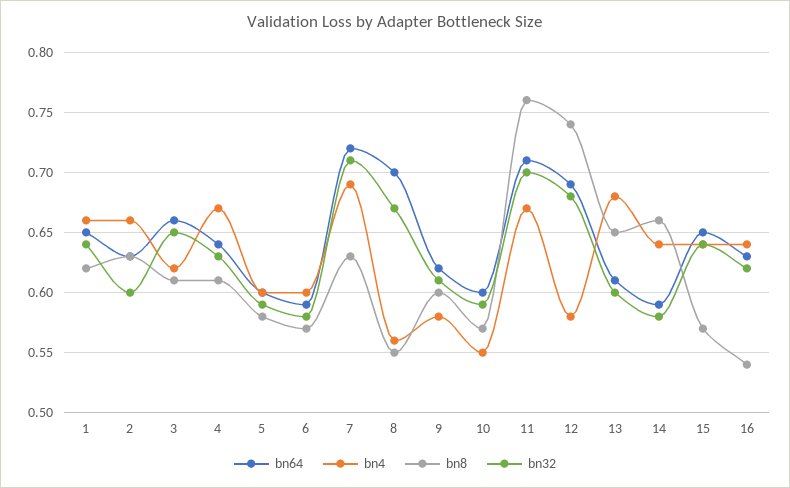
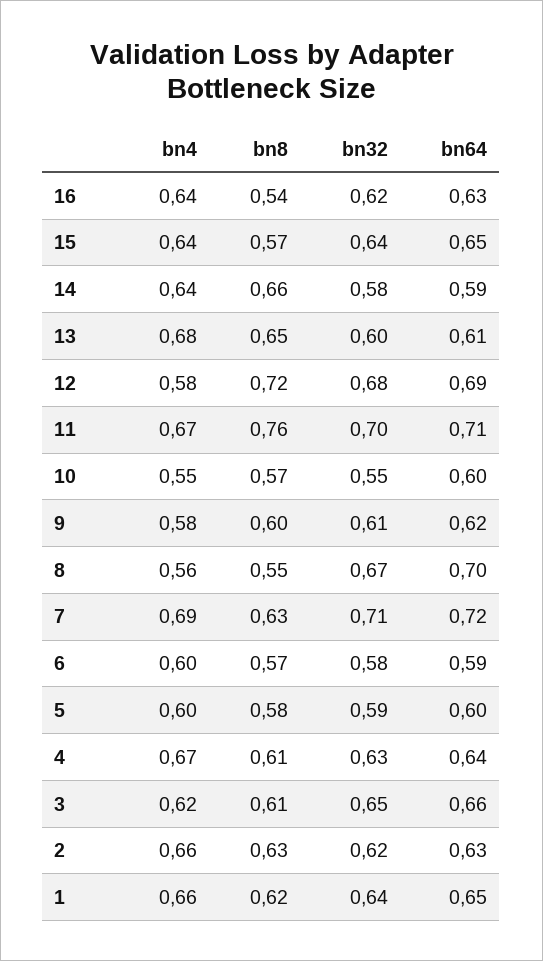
  {
    "bn64": {
      "1": 0.65,
      "2": 0.63,
      "3": 0.66,
      "4": 0.64,
      "5": 0.6,
      "6": 0.59,
      "7": 0.72,
      "8": 0.7,
      "9": 0.62,
      "10": 0.6,
      "11": 0.71,
      "12": 0.69,
      "13": 0.61,
      "14": 0.59,
      "15": 0.65,
      "16": 0.63
    },
    "bn4": {
      "1": 0.66,
      "2": 0.66,
      "3": 0.62,
      "4": 0.67,
      "5": 0.6,
      "6": 0.6,
      "7": 0.69,
      "8": 0.56,
      "9": 0.58,
      "10": 0.55,
      "11": 0.67,
      "12": 0.58,
      "13": 0.68,
      "14": 0.64,
      "15": 0.64,
      "16": 0.64
    },
    "bn8": {
      "1": 0.62,
      "2": 0.63,
      "3": 0.61,
      "4": 0.61,
      "5": 0.58,
      "6": 0.57,
      "7": 0.63,
      "8": 0.55,
      "9": 0.6,
      "10": 0.57,
      "11": 0.76,
-     "12": 0.74,
+     "12": 0.72,
      "13": 0.65,
      "14": 0.66,
      "15": 0.57,
      "16": 0.54
    },
    "bn32": {
      "1": 0.64,
-     "2": 0.6,
+     "2": 0.62,
      "3": 0.65,
      "4": 0.63,
      "5": 0.59,
      "6": 0.58,
      "7": 0.71,
      "8": 0.67,
      "9": 0.61,
-     "10": 0.59,
+     "10": 0.55,
      "11": 0.7,
      "12": 0.68,
      "13": 0.6,
      "14": 0.58,
      "15": 0.64,
      "16": 0.62
    }
  }

